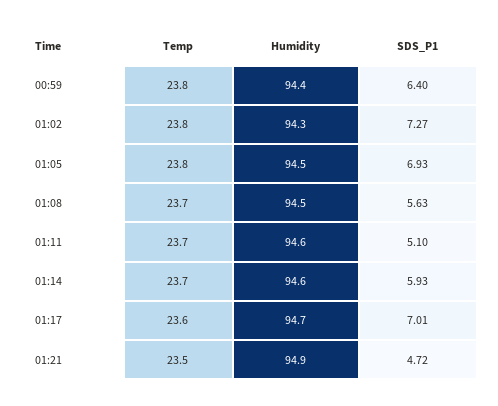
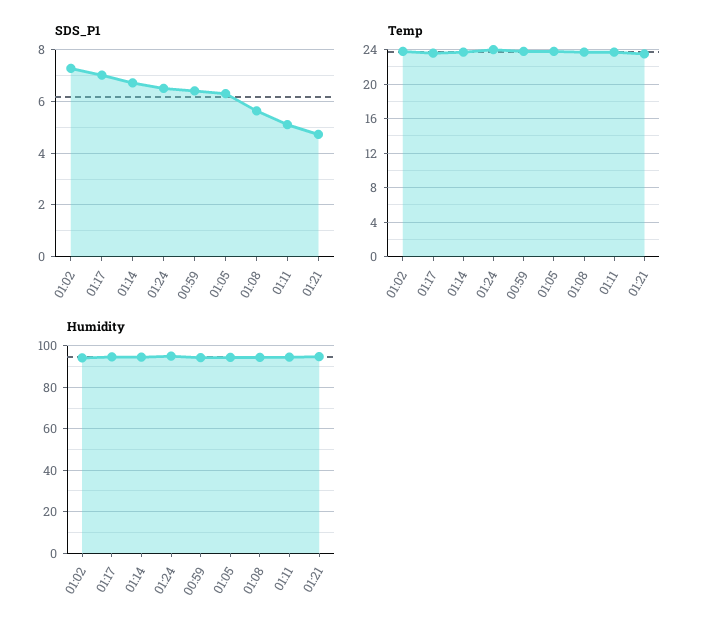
  {
    "Temp": {
      "00:59": 23.8,
      "01:02": 23.8,
      "01:05": 23.8,
      "01:08": 23.7,
      "01:11": 23.7,
      "01:14": 23.7,
      "01:17": 23.6,
-     "01:21": 23.5
+     "01:21": 23.5,
+     "01:24": 24
    },
    "Humidity": {
      "00:59": 94.4,
      "01:02": 94.3,
      "01:05": 94.5,
      "01:08": 94.5,
      "01:11": 94.6,
      "01:14": 94.6,
      "01:17": 94.7,
-     "01:21": 94.9
+     "01:21": 94.9,
+     "01:24": 95
    },
    "SDS_P1": {
      "00:59": 6.4,
      "01:02": 7.27,
-     "01:05": 6.93,
+     "01:05": 6.25,
      "01:08": 5.63,
      "01:11": 5.1,
-     "01:14": 5.93,
+     "01:14": 6.75,
      "01:17": 7.01,
-     "01:21": 4.72
+     "01:21": 4.72,
+     "01:24": 6.5
    }
  }

